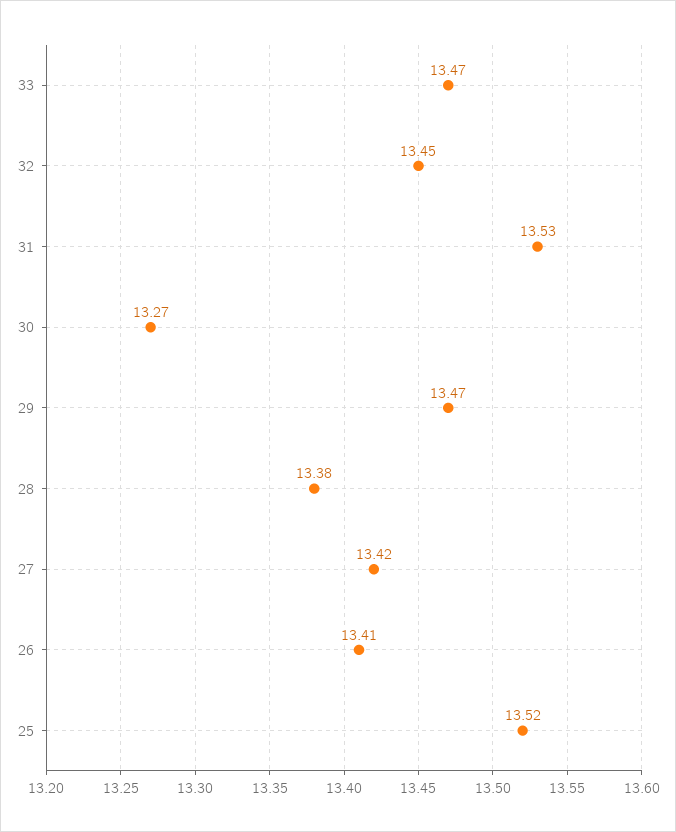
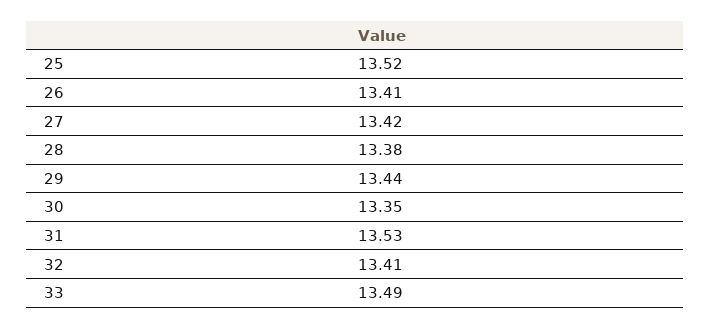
  {
-   "33": 13.47,
+   "33": 13.49,
-   "32": 13.45,
+   "32": 13.41,
    "31": 13.53,
-   "30": 13.27,
+   "30": 13.35,
-   "29": 13.47,
+   "29": 13.44,
    "28": 13.38,
    "27": 13.42,
    "26": 13.41,
    "25": 13.52
  }

